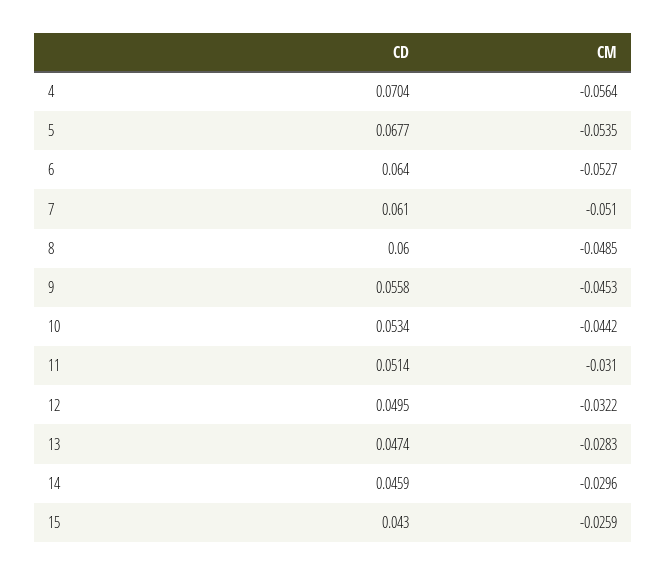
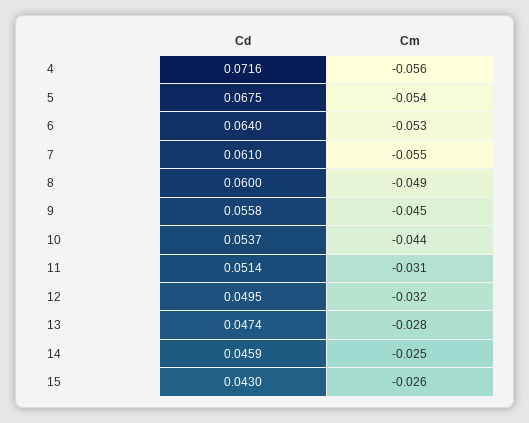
  {
    "CD": {
-     "4": 0.0704,
+     "4": 0.0716,
-     "5": 0.0677,
+     "5": 0.0675,
      "6": 0.064,
      "7": 0.061,
      "8": 0.06,
      "9": 0.0558,
-     "10": 0.0534,
+     "10": 0.0537,
      "11": 0.0514,
      "12": 0.0495,
      "13": 0.0474,
      "14": 0.0459,
      "15": 0.043
    },
    "CM": {
      "4": -0.0564,
      "5": -0.0535,
      "6": -0.0527,
-     "7": -0.051,
+     "7": -0.055,
      "8": -0.0485,
      "9": -0.0453,
      "10": -0.0442,
      "11": -0.031,
      "12": -0.0322,
      "13": -0.0283,
-     "14": -0.0296,
+     "14": -0.025,
      "15": -0.0259
    }
  }

